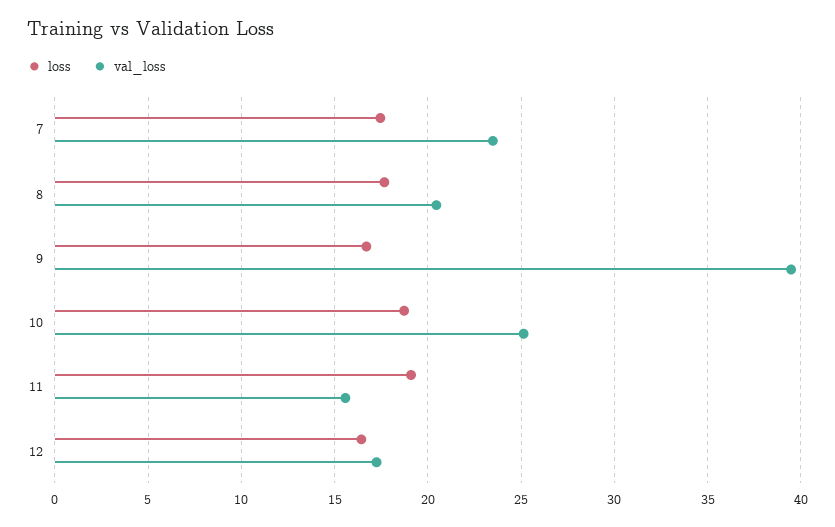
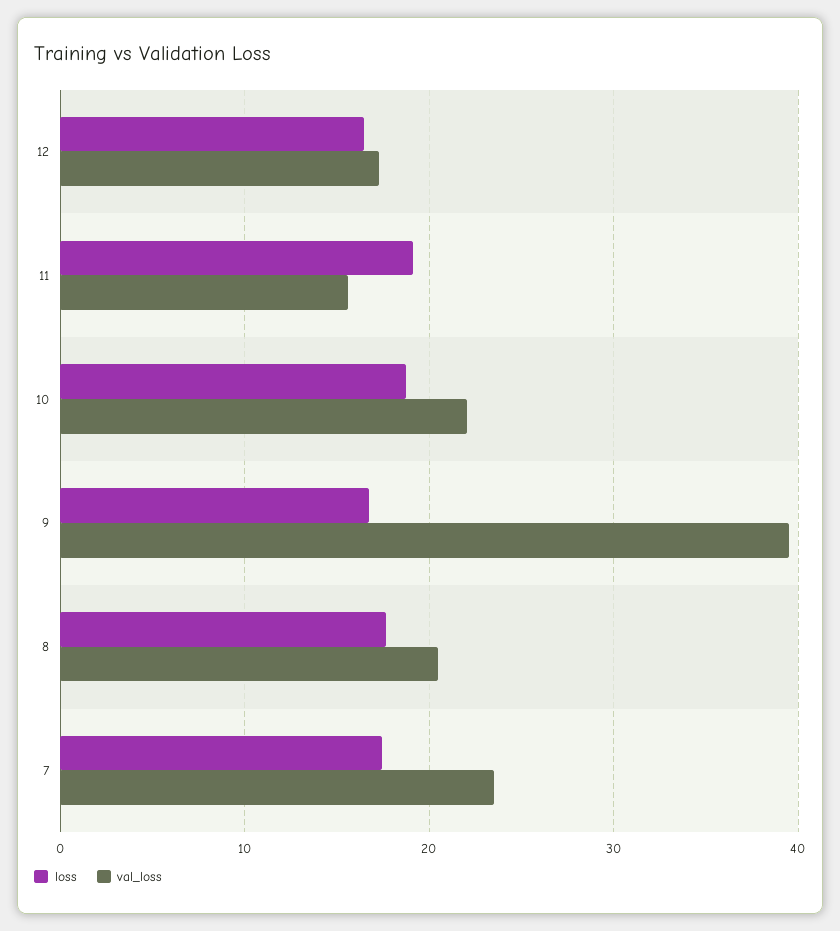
  {
    "loss": {
      "7": 17.5,
      "8": 17.5,
      "9": 16.5,
      "10": 18.5,
      "11": 19,
      "12": 16.5
    },
    "val_loss": {
      "7": 23.5,
      "8": 20.5,
      "9": 39.5,
-     "10": 25,
+     "10": 22,
      "11": 15.5,
      "12": 17.5
    }
  }

